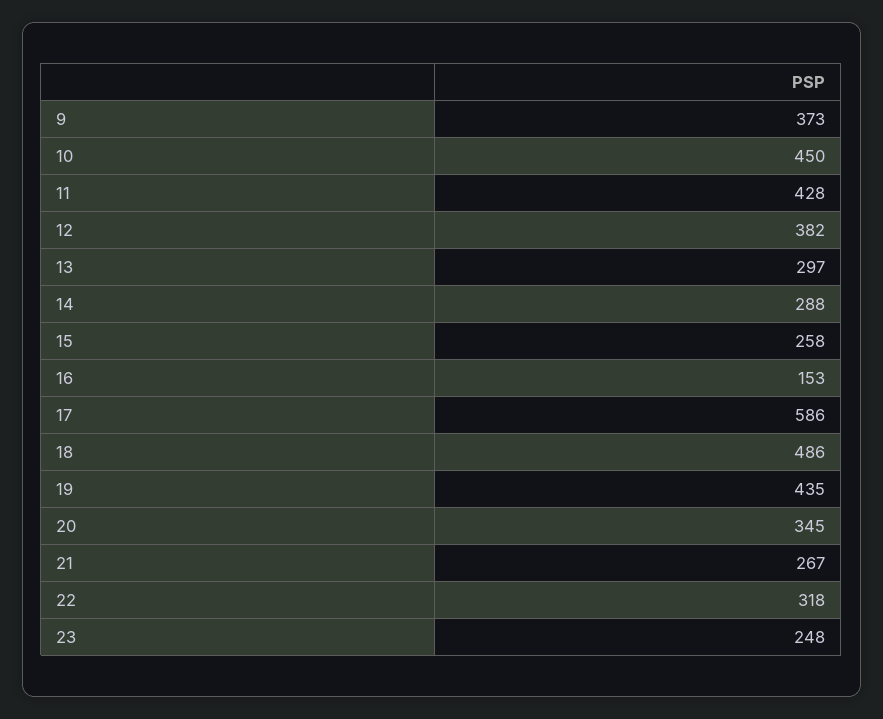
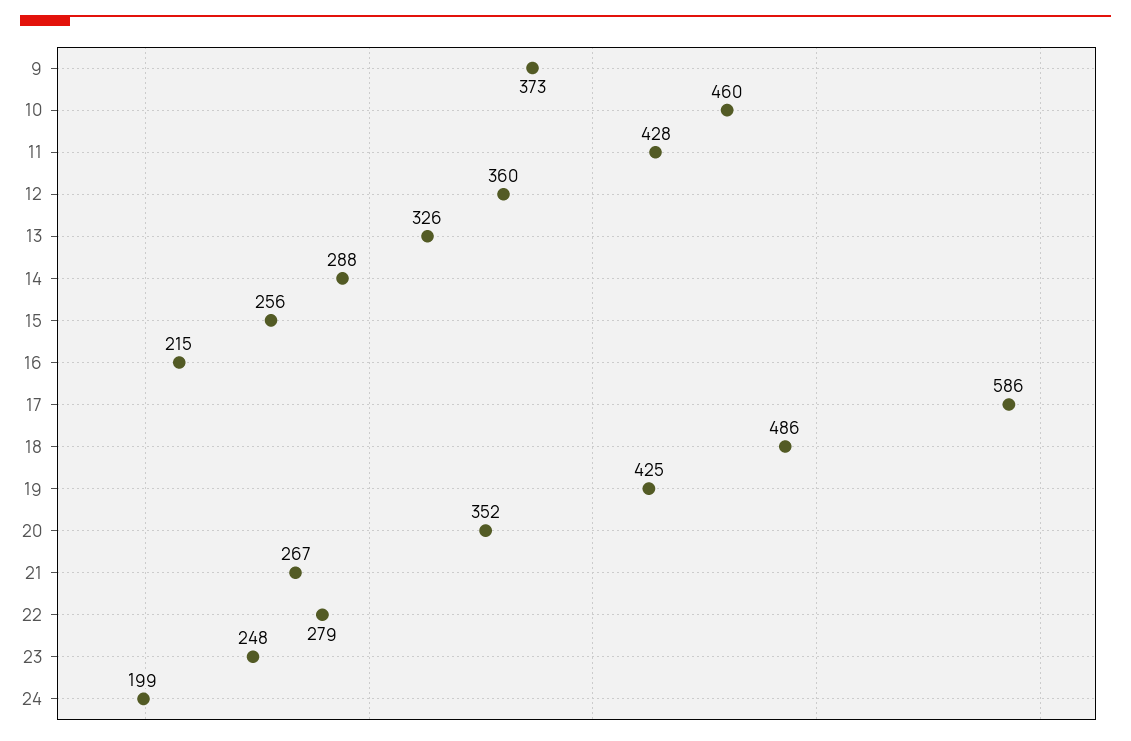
  {
    "9": 373,
-   "10": 450,
+   "10": 460,
    "11": 428,
-   "12": 382,
+   "12": 360,
-   "13": 297,
+   "13": 326,
    "14": 288,
-   "15": 258,
+   "15": 256,
-   "16": 153,
+   "16": 215,
    "17": 586,
    "18": 486,
-   "19": 435,
+   "19": 425,
-   "20": 345,
+   "20": 352,
    "21": 267,
-   "22": 318,
+   "22": 279,
-   "23": 248
+   "23": 248,
+   "24": 199
  }

